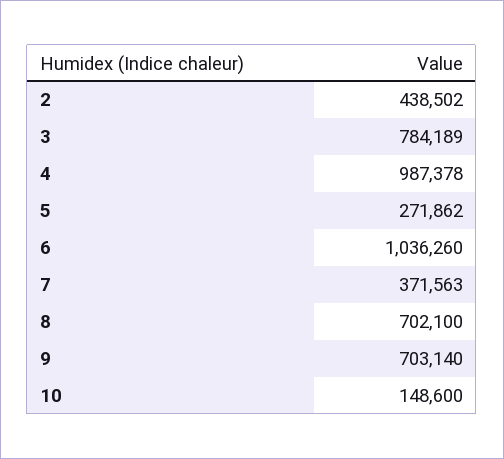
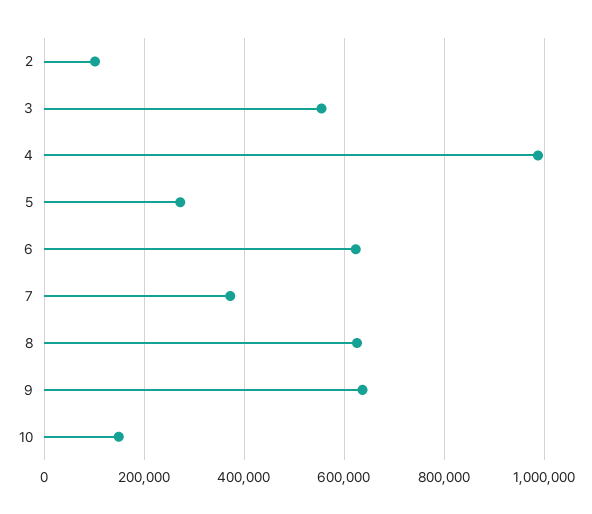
  {
-   "2": 438502,
+   "2": 100000,
-   "3": 784189,
+   "3": 560000,
    "4": 987378,
    "5": 271862,
-   "6": 1036260,
+   "6": 620000,
    "7": 371563,
-   "8": 702100,
+   "8": 620000,
-   "9": 703140,
+   "9": 640000,
    "10": 148600
  }

